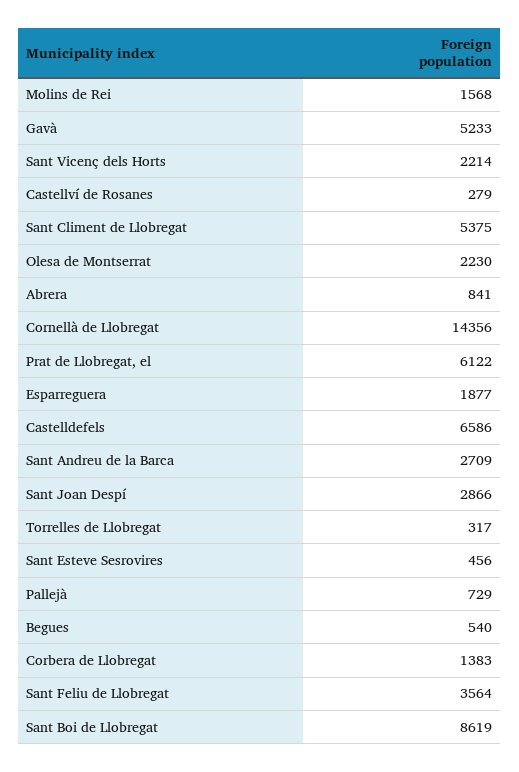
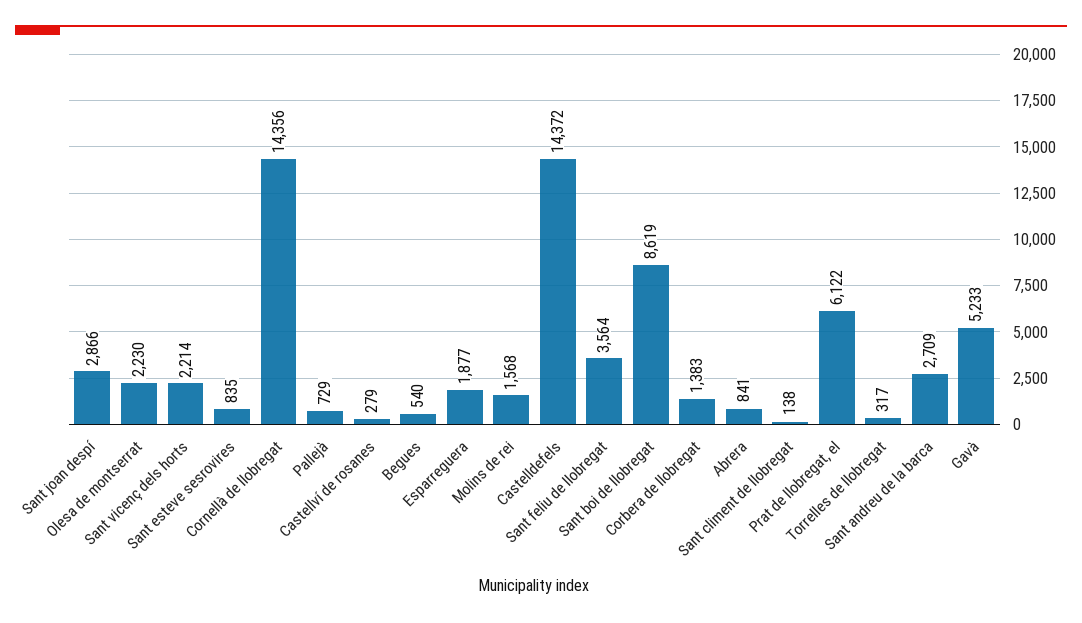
  {
    "Molins de Rei": 1568,
    "Gavà": 5233,
    "Sant Vicenç dels Horts": 2214,
    "Castellví de Rosanes": 279,
-   "Sant Climent de Llobregat": 5375,
+   "Sant Climent de Llobregat": 138,
    "Olesa de Montserrat": 2230,
    "Abrera": 841,
    "Cornellà de Llobregat": 14356,
    "Prat de Llobregat, el": 6122,
    "Esparreguera": 1877,
-   "Castelldefels": 6586,
+   "Castelldefels": 14372,
    "Sant Andreu de la Barca": 2709,
    "Sant Joan Despí": 2866,
    "Torrelles de Llobregat": 317,
-   "Sant Esteve Sesrovires": 456,
+   "Sant Esteve Sesrovires": 835,
    "Pallejà": 729,
    "Begues": 540,
    "Corbera de Llobregat": 1383,
    "Sant Feliu de Llobregat": 3564,
    "Sant Boi de Llobregat": 8619
  }

